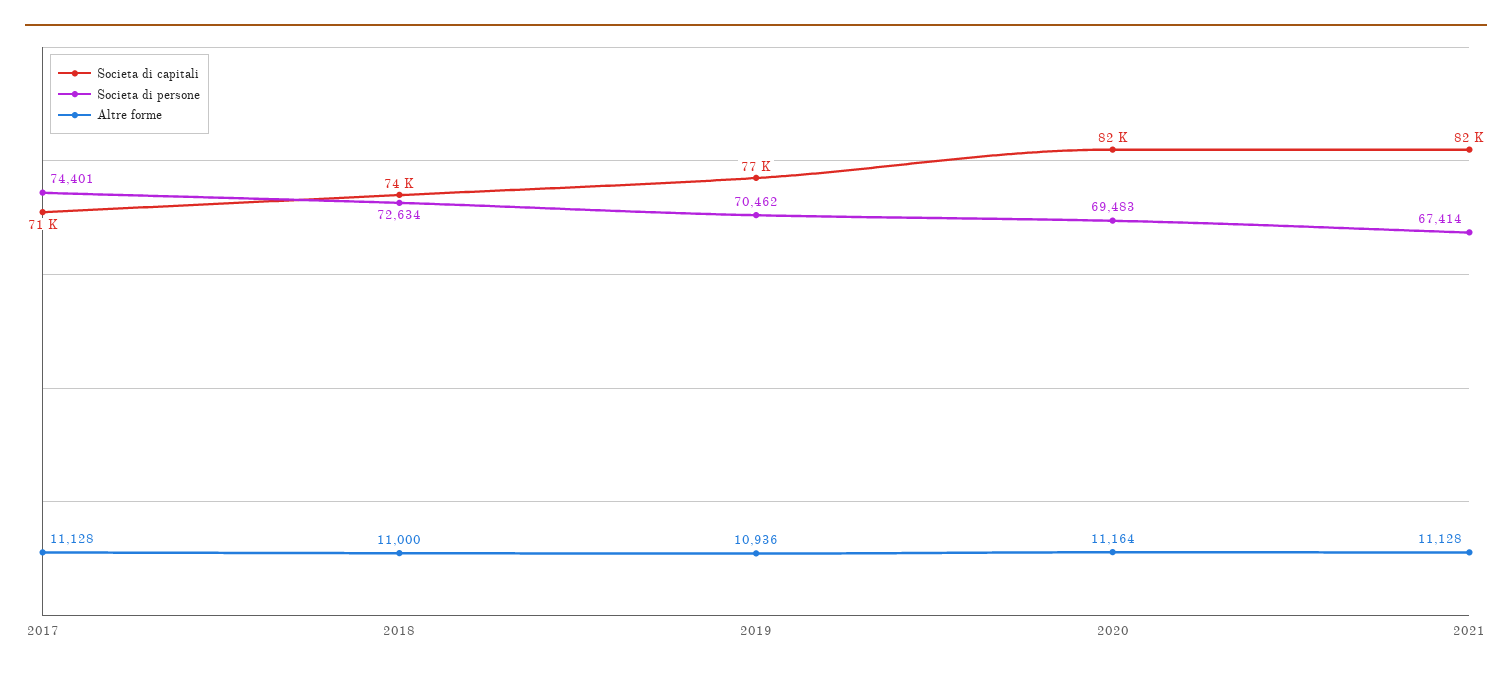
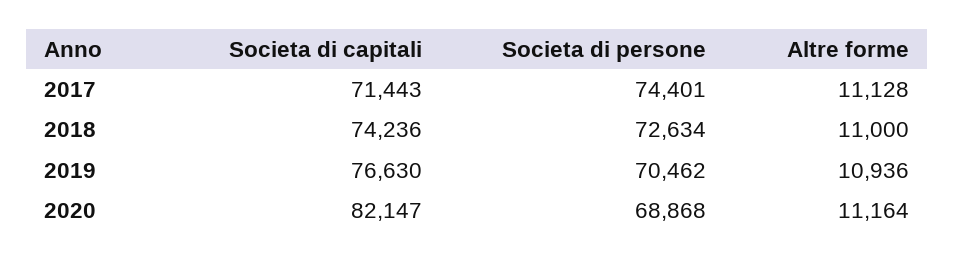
  {
    "Societa di capitali": {
      "2017": 71443,
      "2018": 74236,
      "2019": 76630,
-     "2020": 82147,
+     "2020": 82147
-     "2021": 82000
    },
    "Societa di persone": {
      "2017": 74401,
      "2018": 72634,
      "2019": 70462,
-     "2020": 69483,
+     "2020": 68868
-     "2021": 67414
    },
    "Altre forme": {
      "2017": 11128,
      "2018": 11000,
      "2019": 10936,
-     "2020": 11164,
+     "2020": 11164
-     "2021": 11128
    }
  }

